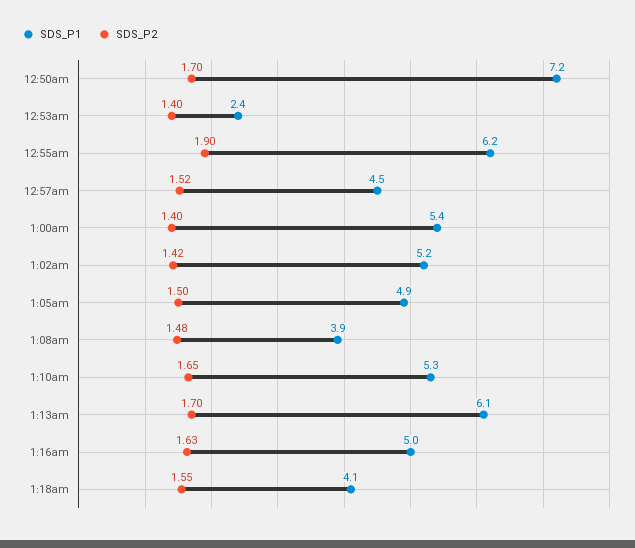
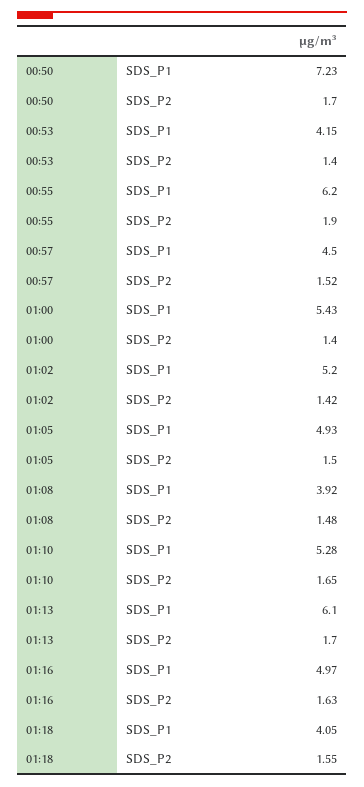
  {
    "SDS_P1": {
      "12:50am": 7.23,
-     "12:53am": 2.4,
+     "12:53am": 4.15,
      "12:55am": 6.2,
      "12:57am": 4.5,
      "1:00am": 5.43,
      "1:02am": 5.2,
      "1:05am": 4.93,
      "1:08am": 3.92,
      "1:10am": 5.28,
      "1:13am": 6.1,
      "1:16am": 4.97,
      "1:18am": 4.05
    },
    "SDS_P2": {
      "12:50am": 1.7,
      "12:53am": 1.4,
      "12:55am": 1.9,
      "12:57am": 1.52,
      "1:00am": 1.4,
      "1:02am": 1.42,
      "1:05am": 1.5,
      "1:08am": 1.48,
      "1:10am": 1.65,
      "1:13am": 1.7,
      "1:16am": 1.63,
      "1:18am": 1.55
    }
  }

